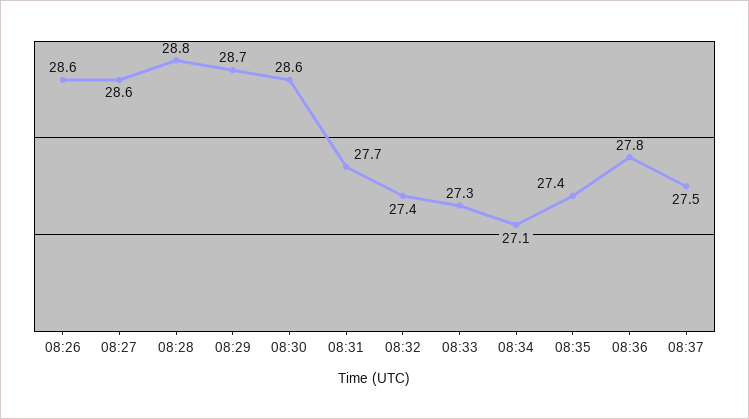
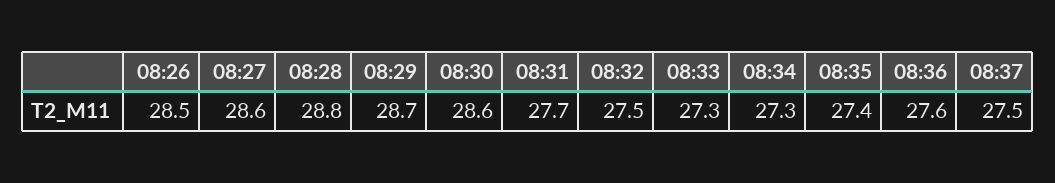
  {
-   "08:26": 28.6,
+   "08:26": 28.5,
    "08:27": 28.6,
    "08:28": 28.8,
    "08:29": 28.7,
    "08:30": 28.6,
    "08:31": 27.7,
-   "08:32": 27.4,
+   "08:32": 27.5,
    "08:33": 27.3,
-   "08:34": 27.1,
+   "08:34": 27.3,
    "08:35": 27.4,
-   "08:36": 27.8,
+   "08:36": 27.6,
    "08:37": 27.5
  }

